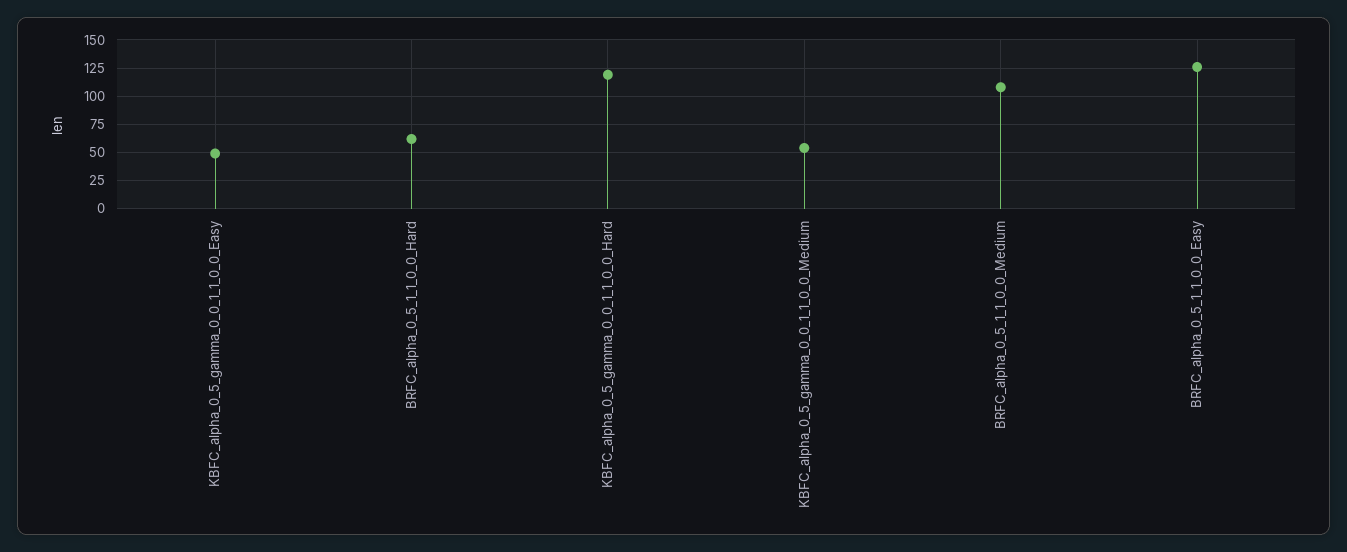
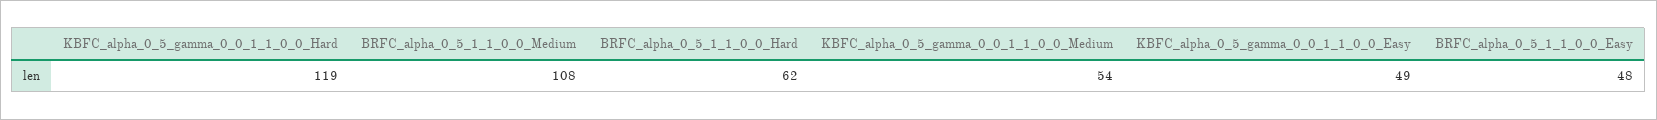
  {
    "KBFC_alpha_0_5_gamma_0_0_1_1_0_0_Easy": 49,
    "BRFC_alpha_0_5_1_1_0_0_Hard": 62,
    "KBFC_alpha_0_5_gamma_0_0_1_1_0_0_Hard": 119,
    "KBFC_alpha_0_5_gamma_0_0_1_1_0_0_Medium": 54,
    "BRFC_alpha_0_5_1_1_0_0_Medium": 108,
-   "BRFC_alpha_0_5_1_1_0_0_Easy": 125
+   "BRFC_alpha_0_5_1_1_0_0_Easy": 48
  }

